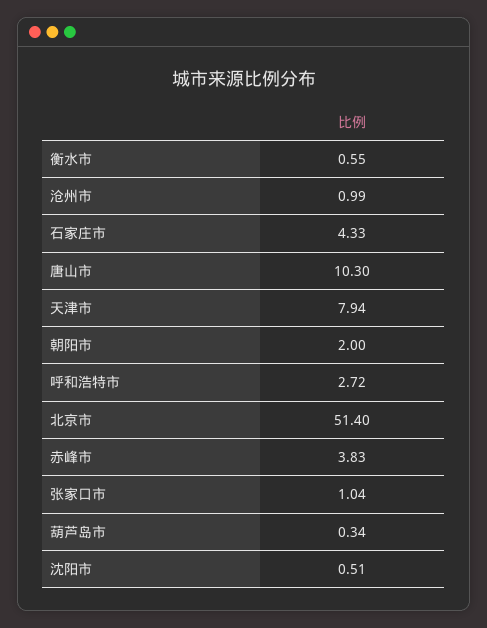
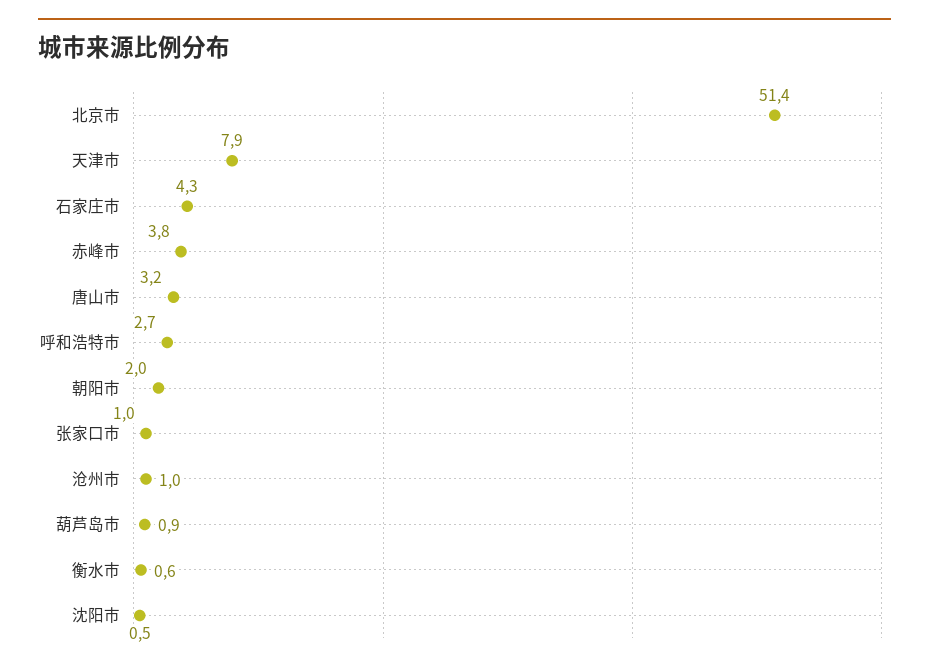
  {
    "衡水市": 0.55,
    "沧州市": 0.99,
    "石家庄市": 4.33,
-   "唐山市": 10.3,
+   "唐山市": 3.2,
    "天津市": 7.94,
    "朝阳市": 2,
    "呼和浩特市": 2.72,
    "北京市": 51.4,
    "赤峰市": 3.83,
    "张家口市": 1.04,
-   "葫芦岛市": 0.34,
+   "葫芦岛市": 0.9,
    "沈阳市": 0.51
  }

